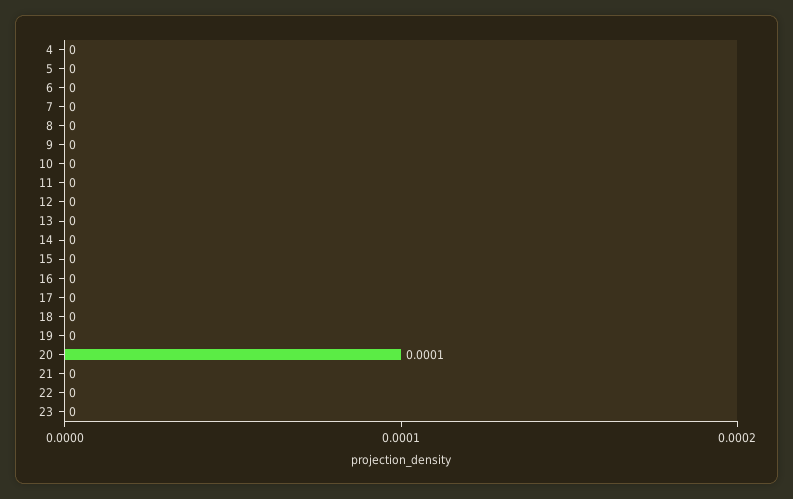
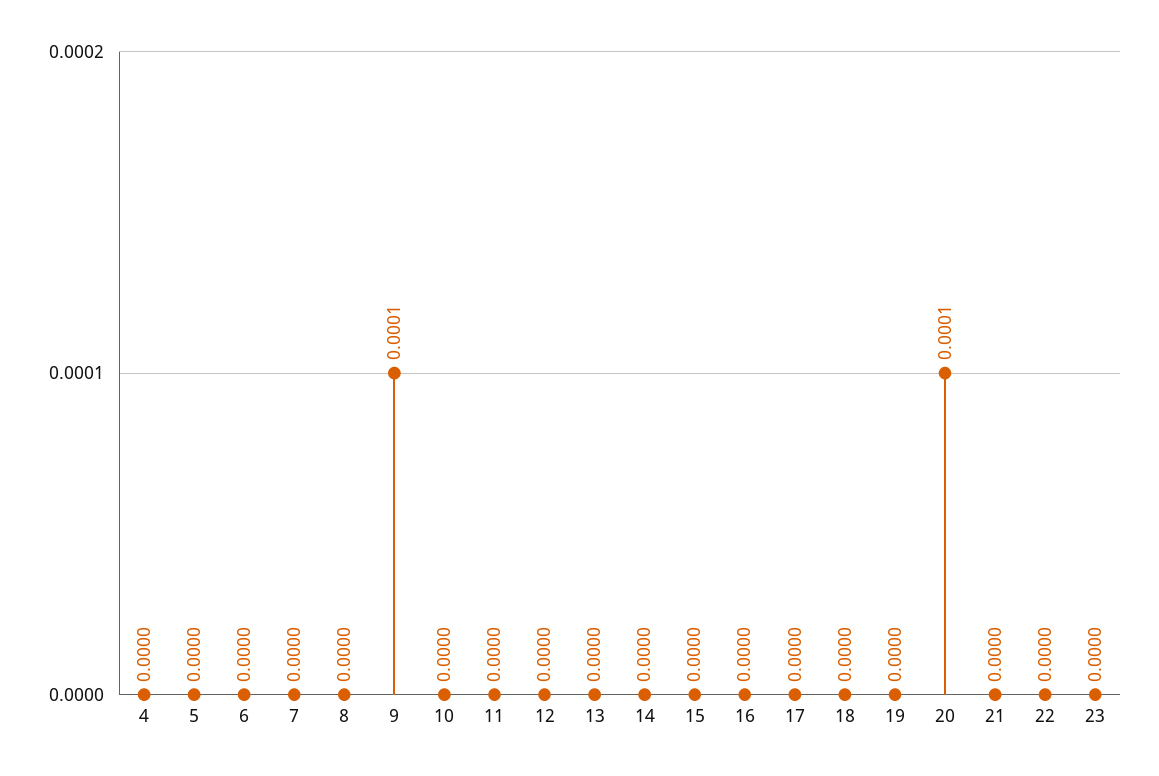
  {
    "4": 0,
    "5": 0,
    "6": 0,
    "7": 0,
    "8": 0,
-   "9": 0,
+   "9": 0.0001,
    "10": 0,
    "11": 0,
    "12": 0,
    "13": 0,
    "14": 0,
    "15": 0,
    "16": 0,
    "17": 0,
    "18": 0,
    "19": 0,
    "20": 0.0001,
    "21": 0,
    "22": 0,
    "23": 0
  }

